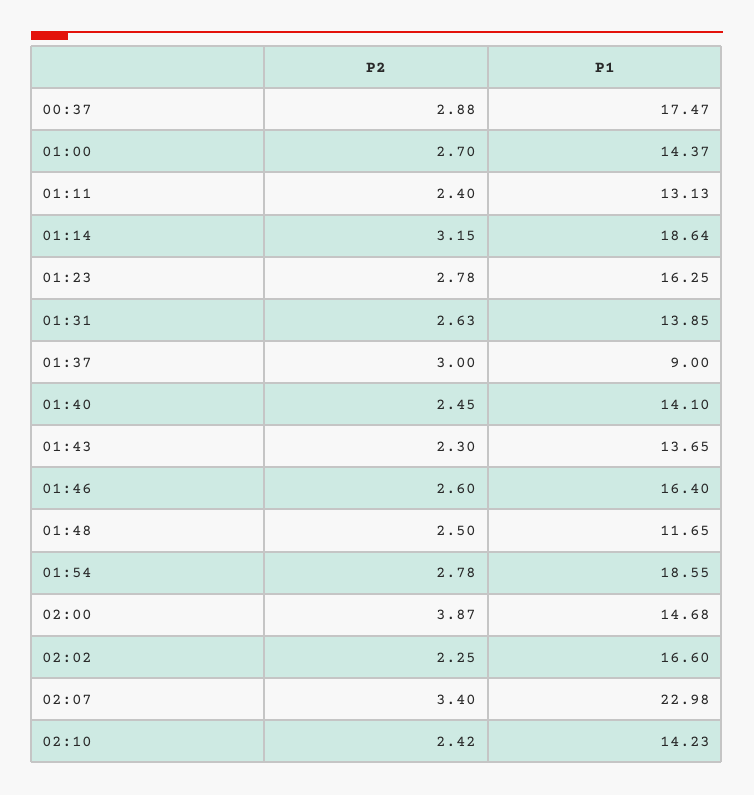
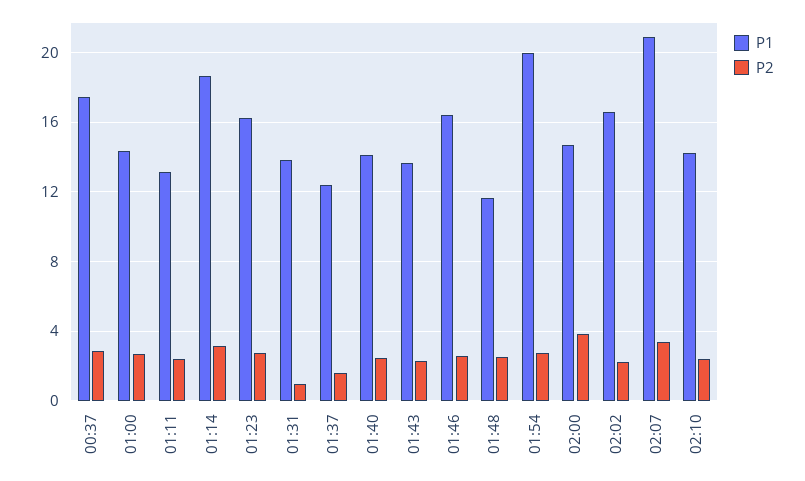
  {
    "P2": {
      "00:37": 2.88,
      "01:00": 2.7,
      "01:11": 2.4,
      "01:14": 3.15,
      "01:23": 2.78,
-     "01:31": 2.63,
+     "01:31": 1,
-     "01:37": 3,
+     "01:37": 1.5,
      "01:40": 2.45,
      "01:43": 2.3,
      "01:46": 2.6,
      "01:48": 2.5,
      "01:54": 2.78,
      "02:00": 3.87,
      "02:02": 2.25,
      "02:07": 3.4,
      "02:10": 2.42
    },
    "P1": {
      "00:37": 17.47,
      "01:00": 14.37,
      "01:11": 13.13,
      "01:14": 18.64,
      "01:23": 16.25,
      "01:31": 13.85,
-     "01:37": 9,
+     "01:37": 12.5,
      "01:40": 14.1,
      "01:43": 13.65,
      "01:46": 16.4,
      "01:48": 11.65,
-     "01:54": 18.55,
+     "01:54": 20,
      "02:00": 14.68,
      "02:02": 16.6,
-     "02:07": 22.98,
+     "02:07": 21,
      "02:10": 14.23
    }
  }

